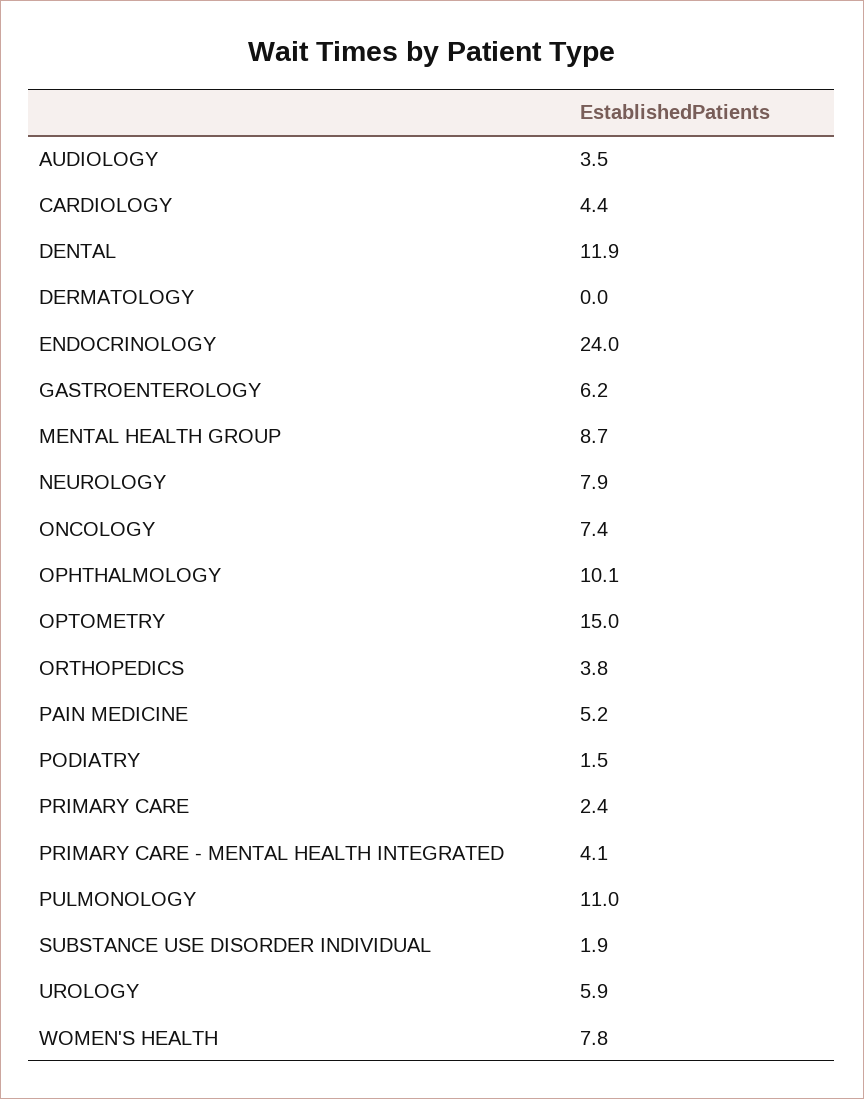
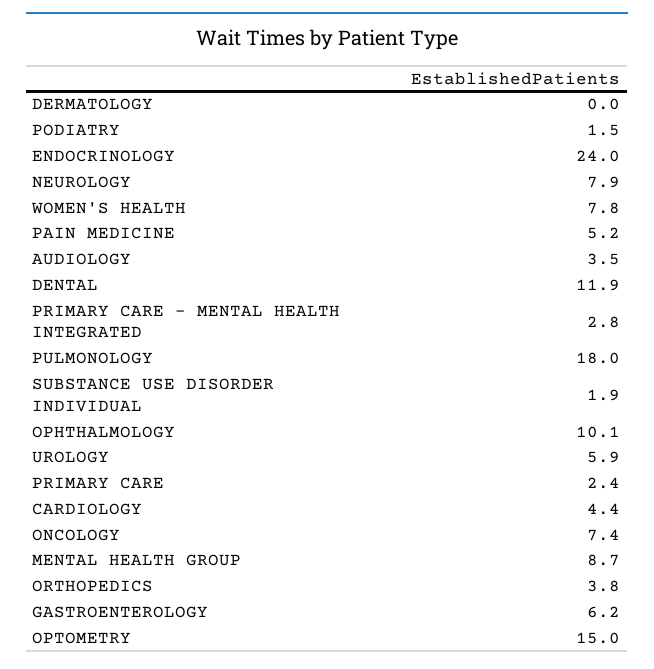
  {
    "AUDIOLOGY": 3.5,
    "CARDIOLOGY": 4.4,
    "DENTAL": 11.9,
    "DERMATOLOGY": 0,
    "ENDOCRINOLOGY": 24,
    "GASTROENTEROLOGY": 6.2,
    "MENTAL HEALTH GROUP": 8.7,
    "NEUROLOGY": 7.9,
    "ONCOLOGY": 7.4,
    "OPHTHALMOLOGY": 10.1,
    "OPTOMETRY": 15,
    "ORTHOPEDICS": 3.8,
    "PAIN MEDICINE": 5.2,
    "PODIATRY": 1.5,
    "PRIMARY CARE": 2.4,
-   "PRIMARY CARE - MENTAL HEALTH INTEGRATED": 4.1,
+   "PRIMARY CARE - MENTAL HEALTH INTEGRATED": 2.8,
-   "PULMONOLOGY": 11,
+   "PULMONOLOGY": 18,
    "SUBSTANCE USE DISORDER INDIVIDUAL": 1.9,
    "UROLOGY": 5.9,
    "WOMEN'S HEALTH": 7.8
  }

